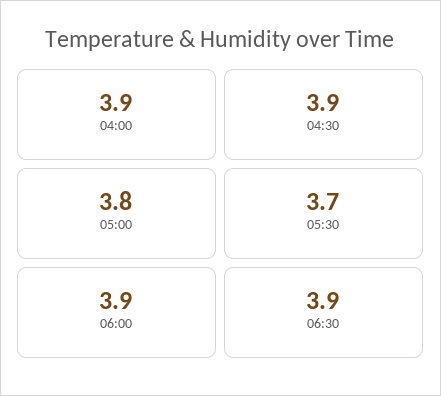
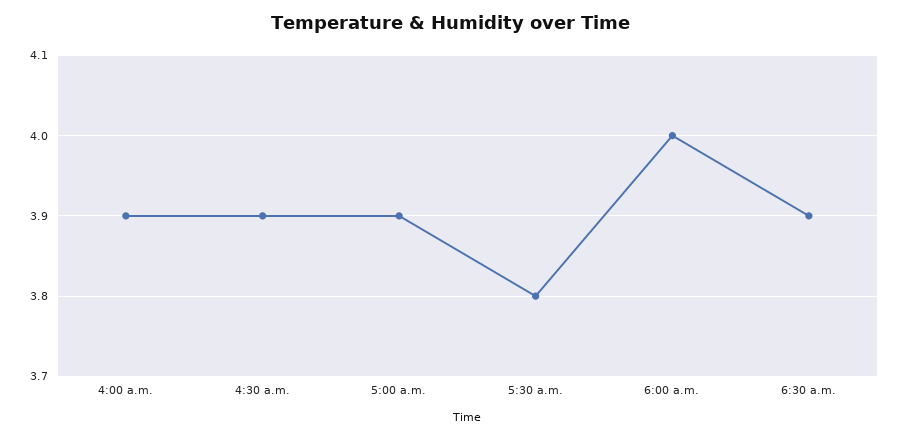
  {
    "04:00": 3.9,
    "04:30": 3.9,
-   "05:00": 3.8,
+   "05:00": 3.9,
-   "05:30": 3.7,
+   "05:30": 3.8,
-   "06:00": 3.9,
+   "06:00": 4,
    "06:30": 3.9
  }

